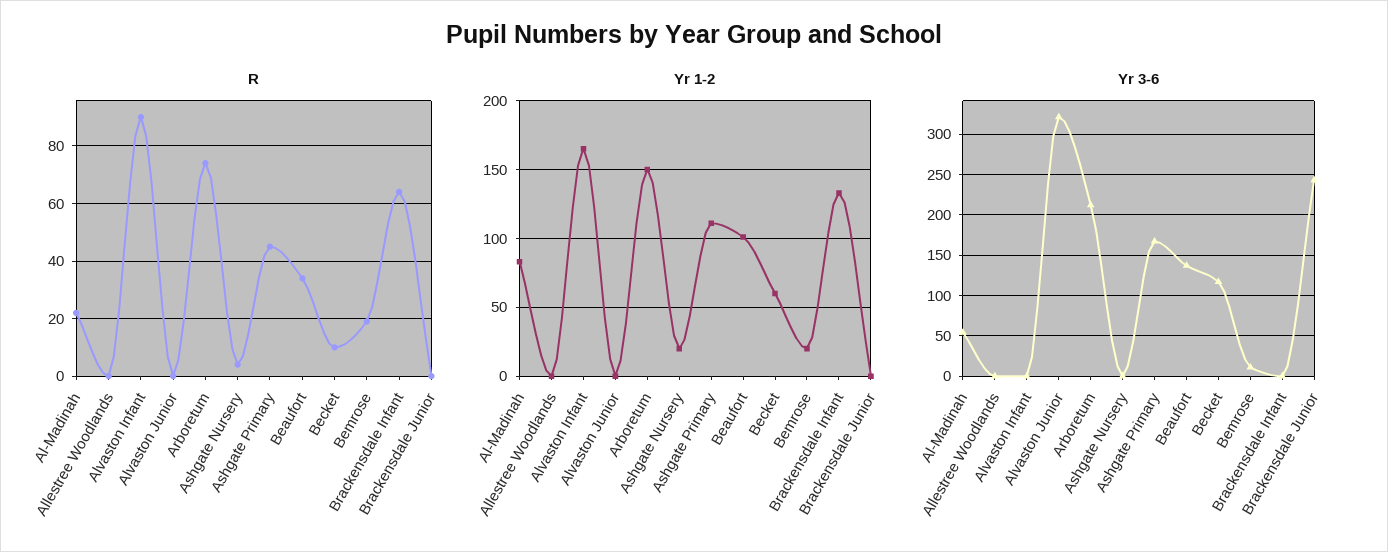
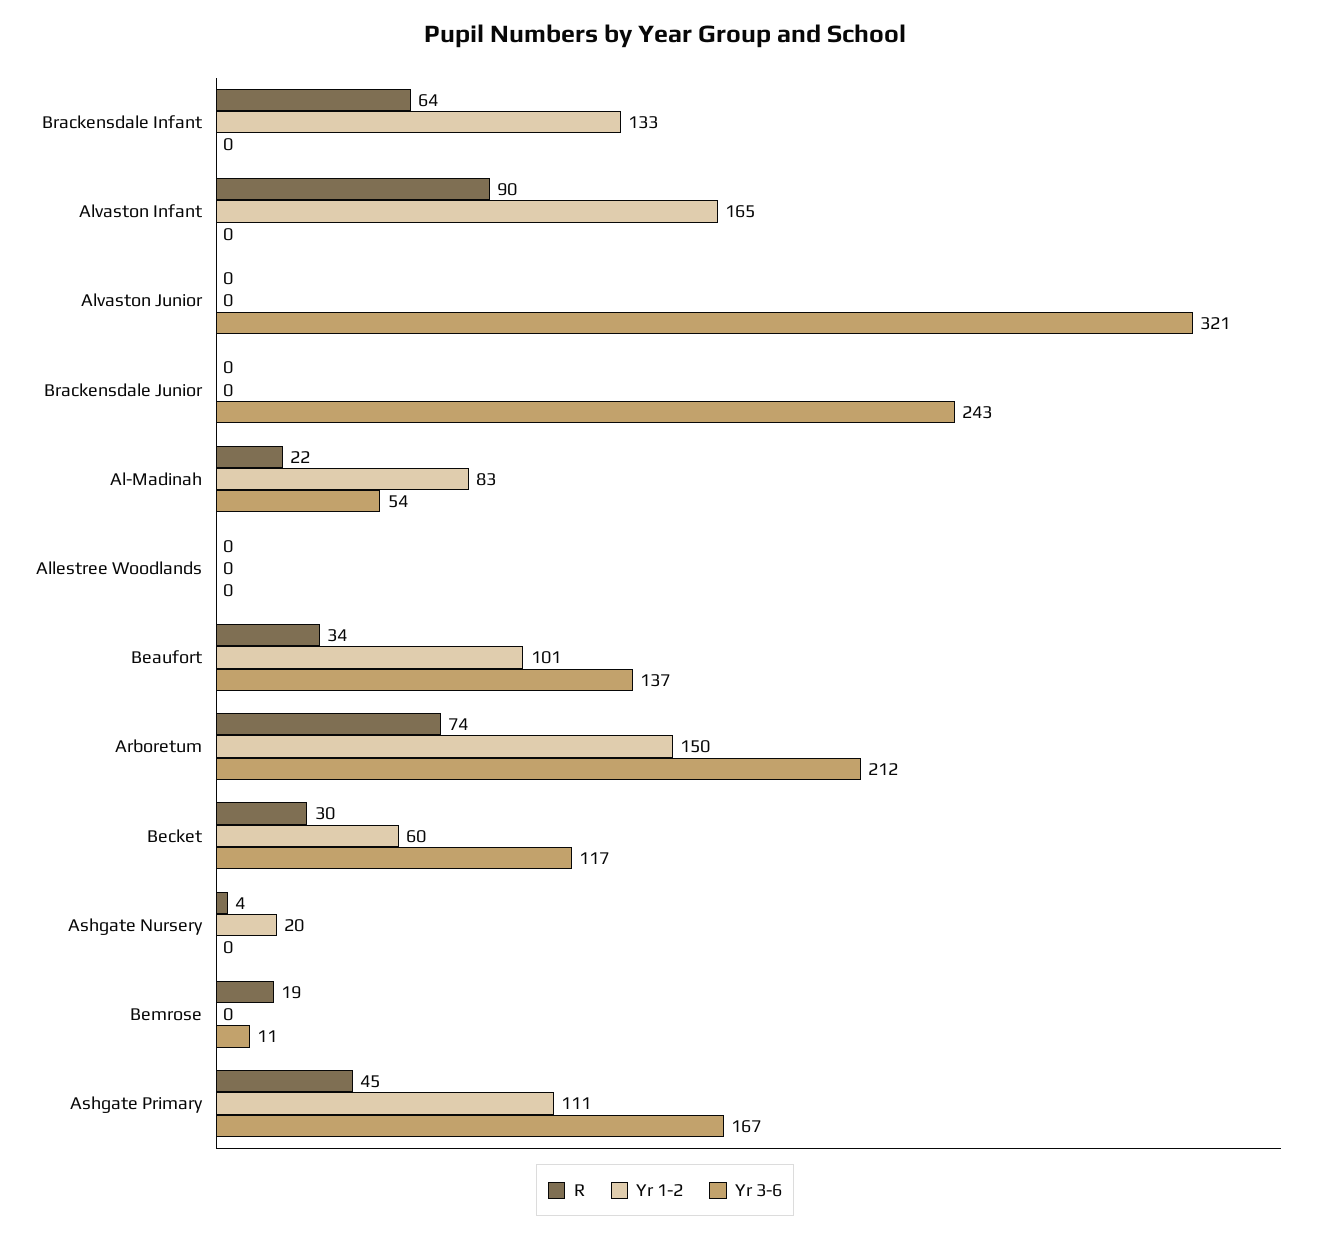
  {
    "R": {
      "Al-Madinah": 22,
      "Allestree Woodlands": 0,
      "Alvaston Infant": 90,
      "Alvaston Junior": 0,
      "Arboretum": 74,
      "Ashgate Nursery": 4,
      "Ashgate Primary": 45,
      "Beaufort": 34,
-     "Becket": 10,
+     "Becket": 30,
      "Bemrose": 19,
      "Brackensdale Infant": 64,
      "Brackensdale Junior": 0
    },
    "Yr 1-2": {
      "Al-Madinah": 83,
      "Allestree Woodlands": 0,
      "Alvaston Infant": 165,
      "Alvaston Junior": 0,
      "Arboretum": 150,
      "Ashgate Nursery": 20,
      "Ashgate Primary": 111,
      "Beaufort": 101,
      "Becket": 60,
-     "Bemrose": 20,
+     "Bemrose": 0,
      "Brackensdale Infant": 133,
      "Brackensdale Junior": 0
    },
    "Yr 3-6": {
      "Al-Madinah": 54,
      "Allestree Woodlands": 0,
      "Alvaston Infant": 0,
      "Alvaston Junior": 321,
      "Arboretum": 212,
      "Ashgate Nursery": 0,
      "Ashgate Primary": 167,
      "Beaufort": 137,
      "Becket": 117,
      "Bemrose": 11,
      "Brackensdale Infant": 0,
      "Brackensdale Junior": 243
    }
  }

